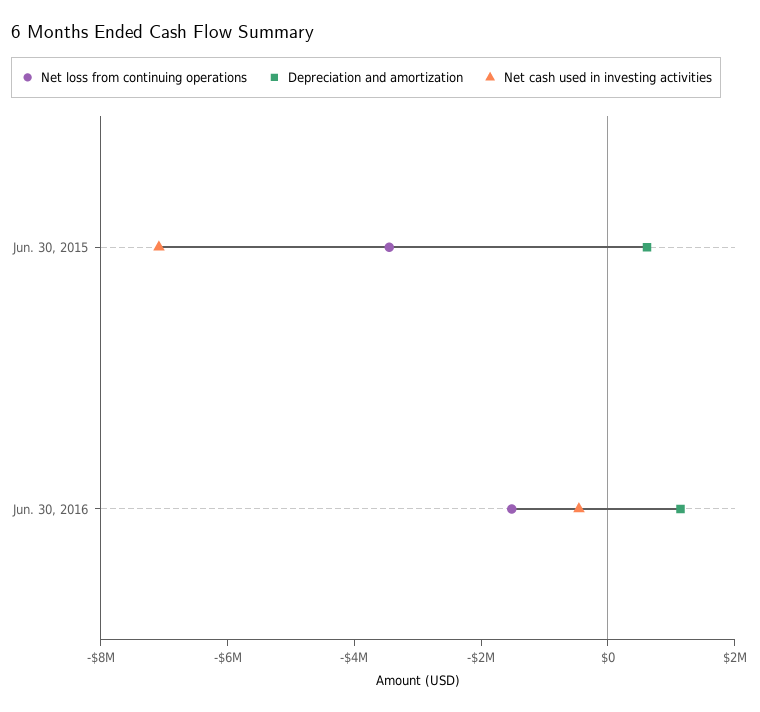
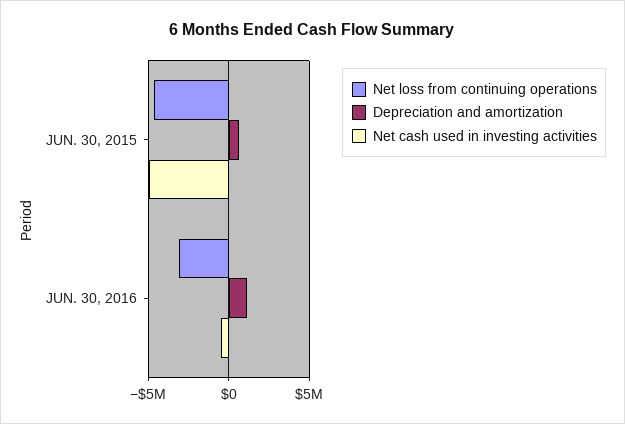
  {
    "Net loss from continuing operations": {
-     "Jun. 30, 2015": -3500000,
+     "Jun. 30, 2015": -4500000,
-     "Jun. 30, 2016": -1500000
+     "Jun. 30, 2016": -3000000
    },
    "Depreciation and amortization": {
      "Jun. 30, 2015": 500000,
      "Jun. 30, 2016": 1000000
    },
    "Net cash used in investing activities": {
-     "Jun. 30, 2015": -7000000,
+     "Jun. 30, 2015": -5000000,
      "Jun. 30, 2016": -500000
    }
  }

